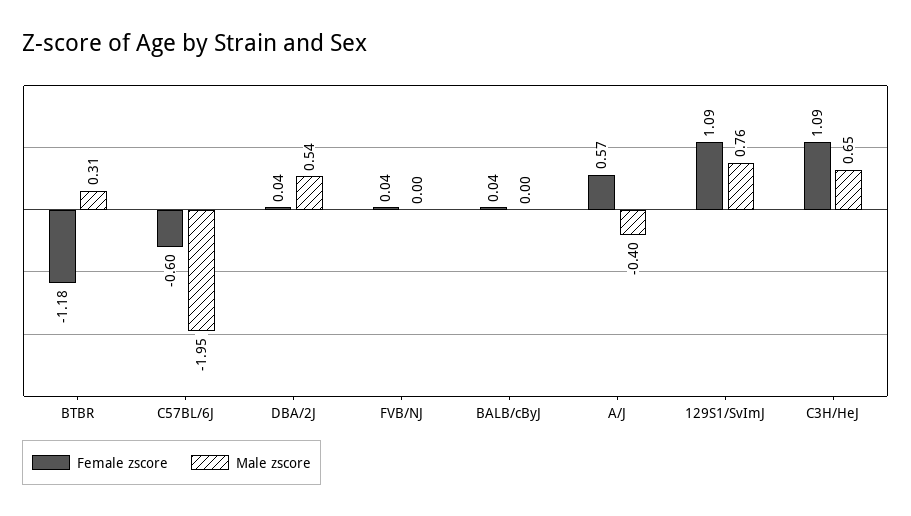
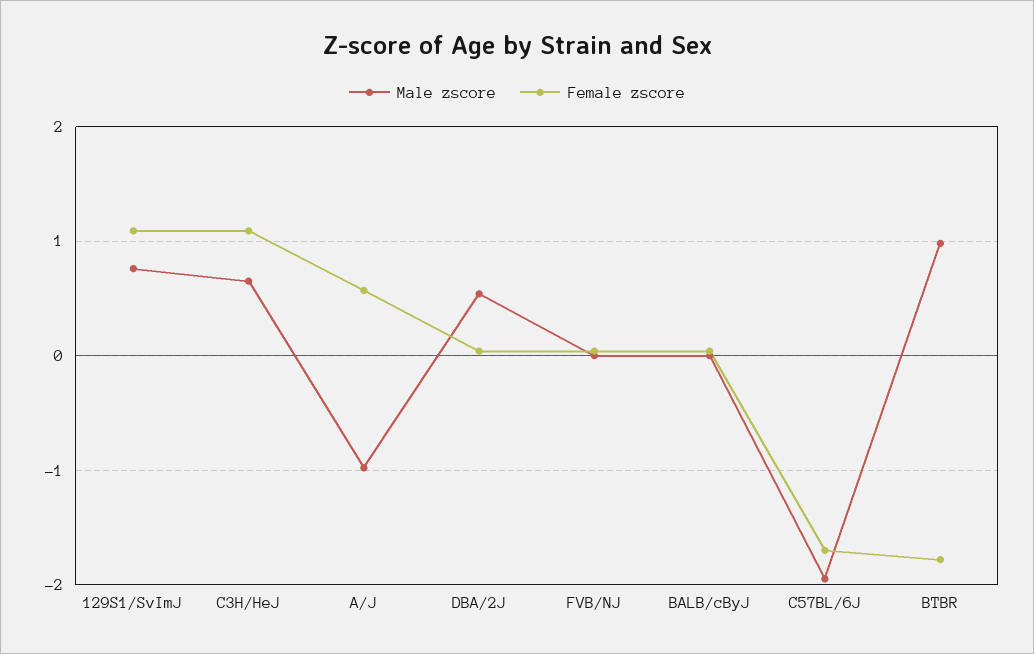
  {
    "Female zscore": {
-     "BTBR": -1.18,
+     "BTBR": -1.8,
-     "C57BL/6J": -0.6,
+     "C57BL/6J": -1.7,
      "DBA/2J": 0.04,
      "FVB/NJ": 0.04,
      "BALB/cByJ": 0.04,
      "A/J": 0.57,
      "129S1/SvImJ": 1.09,
      "C3H/HeJ": 1.09
    },
    "Male zscore": {
-     "BTBR": 0.31,
+     "BTBR": 1,
      "C57BL/6J": -1.95,
      "DBA/2J": 0.54,
      "FVB/NJ": 0,
      "BALB/cByJ": 0,
-     "A/J": -0.4,
+     "A/J": -1,
      "129S1/SvImJ": 0.76,
      "C3H/HeJ": 0.65
    }
  }

